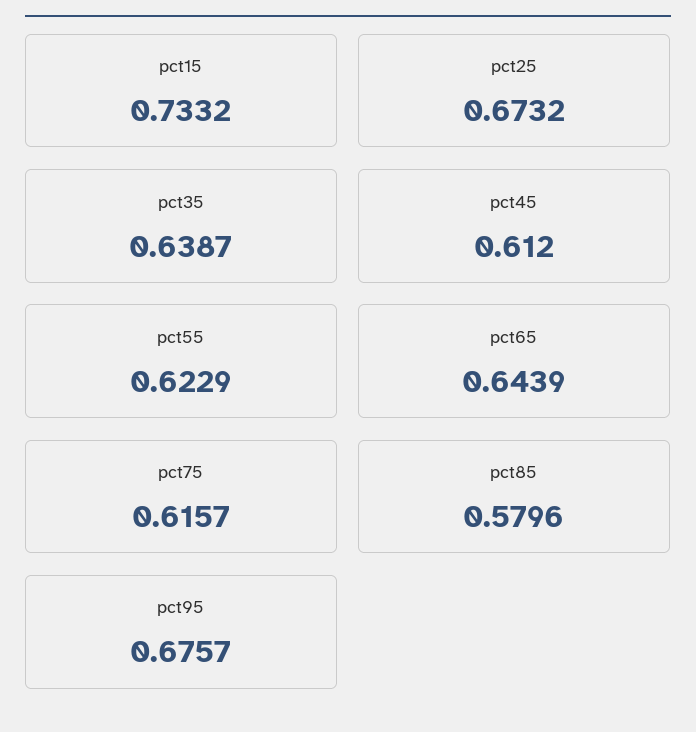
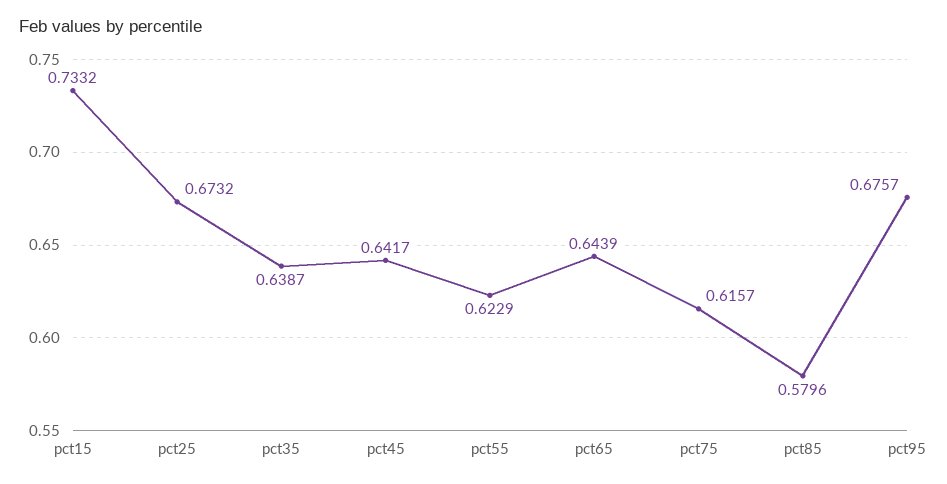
  {
    "pct15": 0.7332,
    "pct25": 0.6732,
    "pct35": 0.6387,
-   "pct45": 0.612,
+   "pct45": 0.6417,
    "pct55": 0.6229,
    "pct65": 0.6439,
    "pct75": 0.6157,
    "pct85": 0.5796,
    "pct95": 0.6757
  }

